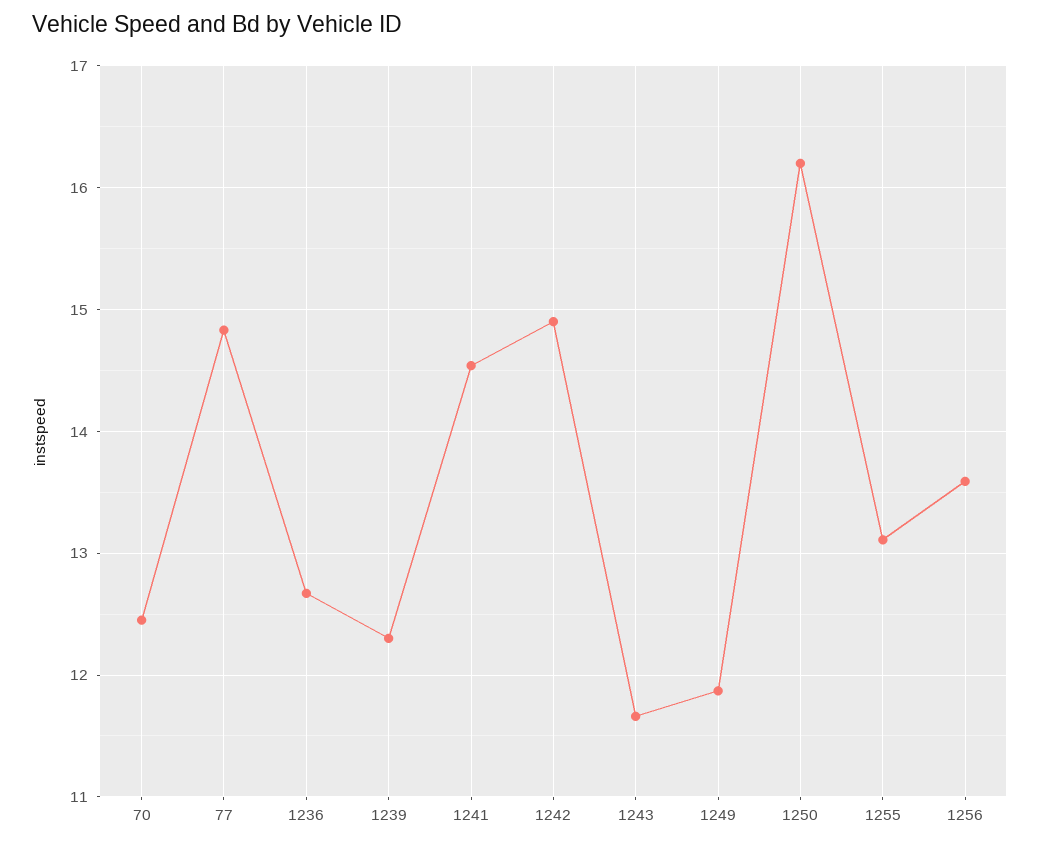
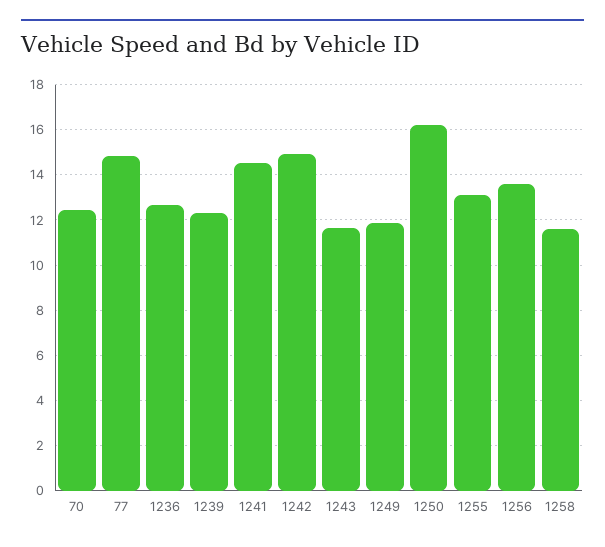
  {
    "70": 12.5,
    "77": 14.8,
    "1236": 12.7,
    "1239": 12.3,
    "1241": 14.5,
    "1242": 14.9,
    "1243": 11.7,
    "1249": 11.9,
    "1250": 16.2,
    "1255": 13.1,
-   "1256": 13.6
+   "1256": 13.6,
+   "1258": 11.5
  }

